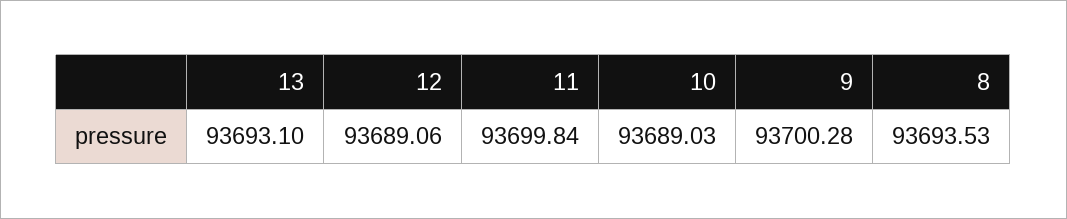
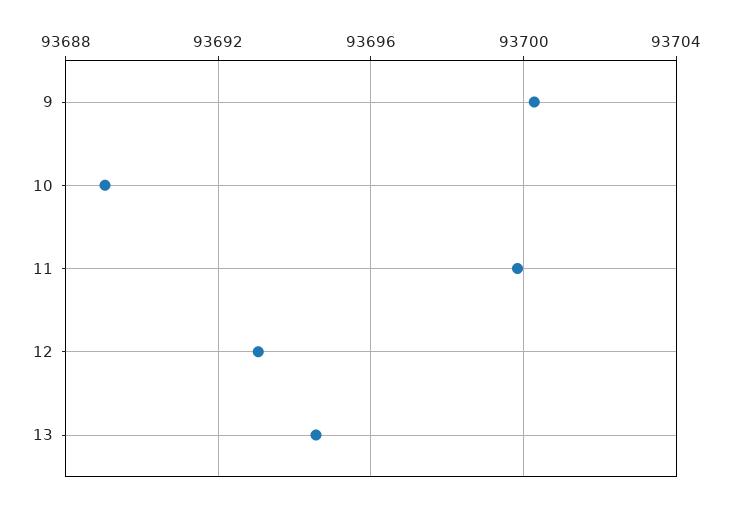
  {
-   "13": 93693.1,
+   "13": 93694.5,
-   "12": 93689.06,
+   "12": 93693,
    "11": 93699.84,
    "10": 93689.03,
-   "9": 93700.28,
+   "9": 93700.28
-   "8": 93693.53
  }

